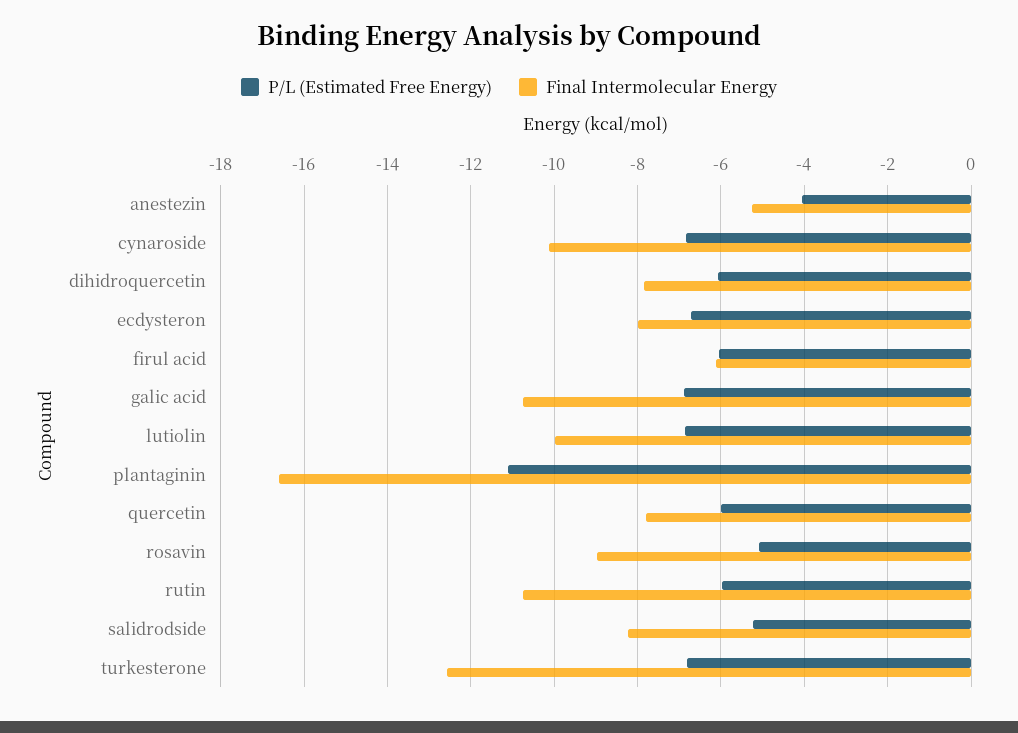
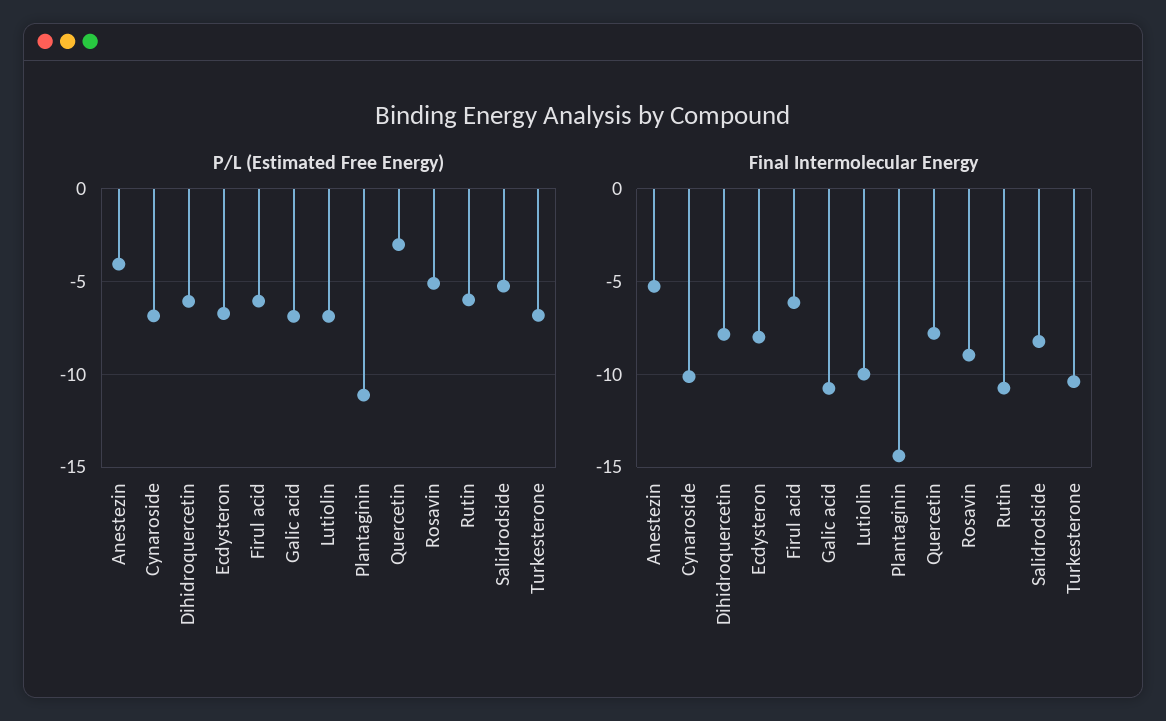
  {
    "P/L (Estimated Free Energy)": {
      "anestezin": -4,
      "cynaroside": -6.8,
      "dihidroquercetin": -6,
      "ecdysteron": -6.8,
      "firul acid": -6,
      "galic acid": -6.8,
      "lutiolin": -6.8,
      "plantaginin": -11.2,
-     "quercetin": -6,
+     "quercetin": -3,
      "rosavin": -5.2,
      "rutin": -6,
      "salidrodside": -5.2,
      "turkesterone": -6.8
    },
    "Final Intermolecular Energy": {
      "anestezin": -5.2,
      "cynaroside": -10.2,
      "dihidroquercetin": -7.8,
      "ecdysteron": -8,
      "firul acid": -6.2,
      "galic acid": -10.8,
      "lutiolin": -10,
-     "plantaginin": -16.6,
+     "plantaginin": -14.5,
      "quercetin": -7.8,
      "rosavin": -9,
      "rutin": -10.8,
      "salidrodside": -8.2,
-     "turkesterone": -12.6
+     "turkesterone": -10.5
    }
  }

